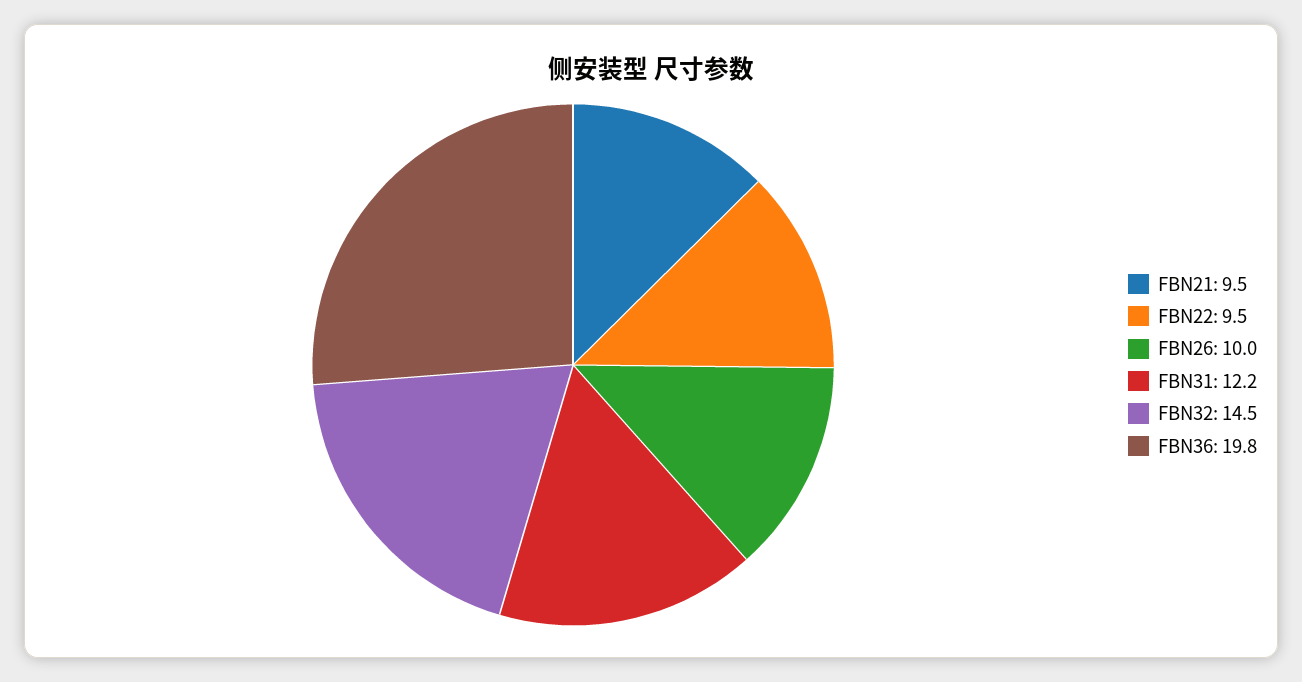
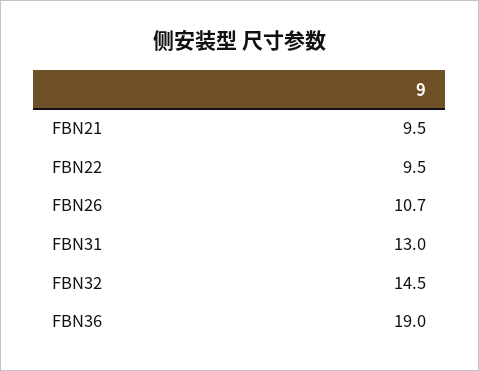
  {
    "FBN21": 9.5,
    "FBN22": 9.5,
-   "FBN26": 10,
+   "FBN26": 10.7,
-   "FBN31": 12.2,
+   "FBN31": 13,
    "FBN32": 14.5,
-   "FBN36": 19.8
+   "FBN36": 19
  }

